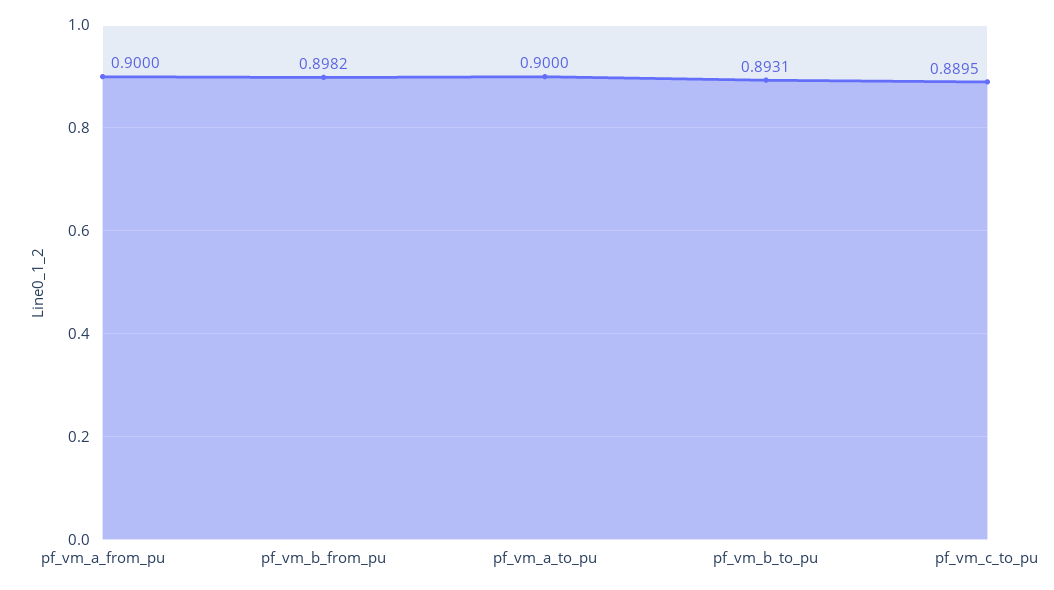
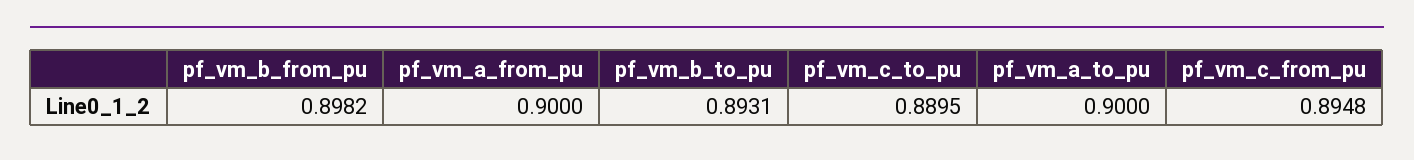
  {
    "pf_vm_a_from_pu": 0.9,
    "pf_vm_b_from_pu": 0.8982,
    "pf_vm_a_to_pu": 0.9,
    "pf_vm_b_to_pu": 0.8931,
-   "pf_vm_c_to_pu": 0.8895
+   "pf_vm_c_to_pu": 0.8895,
+   "pf_vm_c_from_pu": 0.8948
  }

